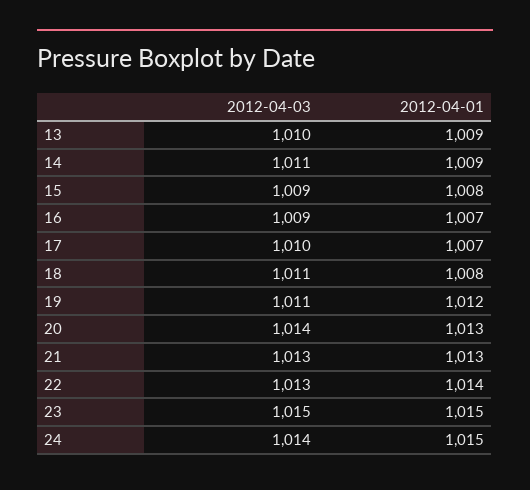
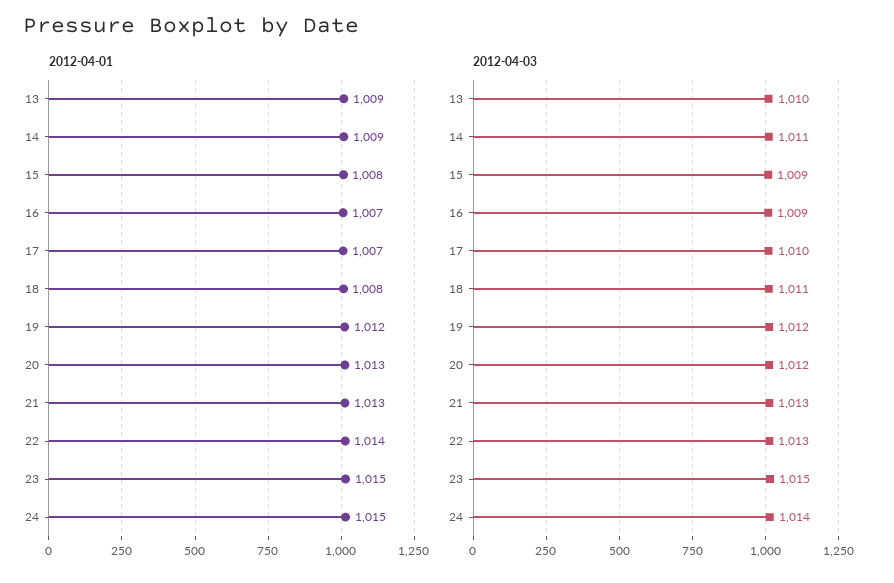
  {
    "2012-04-03": {
      "13": 1010,
      "14": 1011,
      "15": 1009,
      "16": 1009,
      "17": 1010,
      "18": 1011,
-     "19": 1011,
+     "19": 1012,
-     "20": 1014,
+     "20": 1012,
      "21": 1013,
      "22": 1013,
      "23": 1015,
      "24": 1014
    },
    "2012-04-01": {
      "13": 1009,
      "14": 1009,
      "15": 1008,
      "16": 1007,
      "17": 1007,
      "18": 1008,
      "19": 1012,
      "20": 1013,
      "21": 1013,
      "22": 1014,
      "23": 1015,
      "24": 1015
    }
  }

